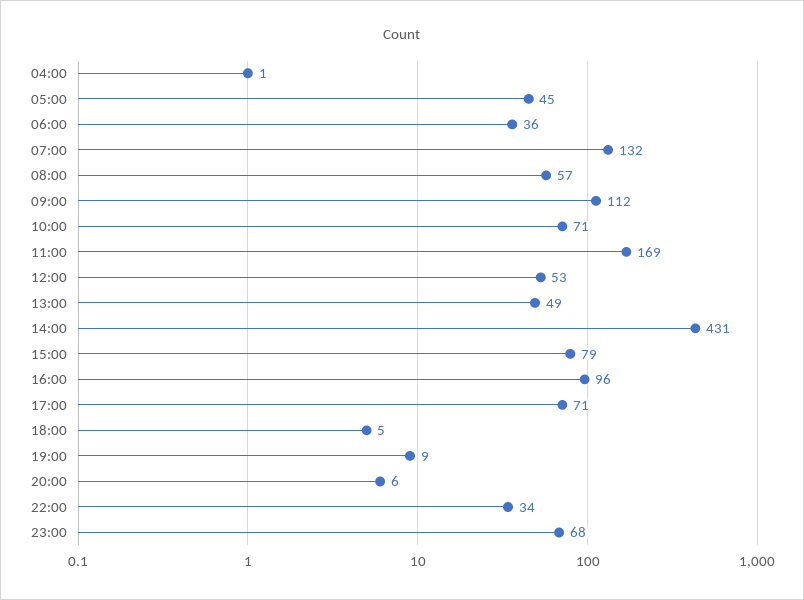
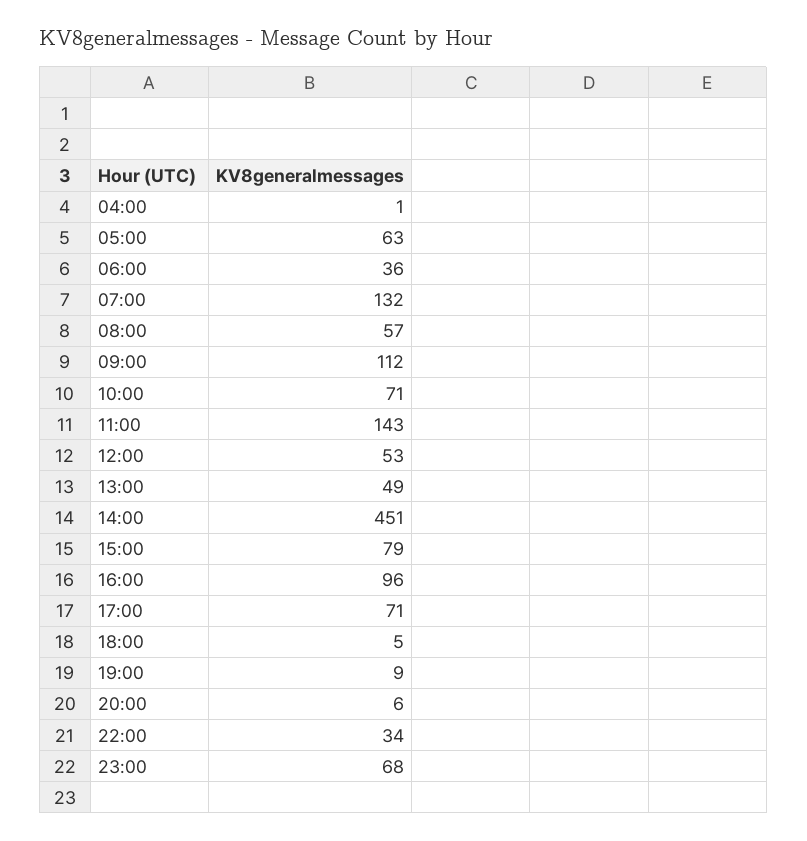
  {
    "04:00": 1,
-   "05:00": 45,
+   "05:00": 63,
    "06:00": 36,
    "07:00": 132,
    "08:00": 57,
    "09:00": 112,
    "10:00": 71,
-   "11:00": 169,
+   "11:00": 143,
    "12:00": 53,
    "13:00": 49,
-   "14:00": 431,
+   "14:00": 451,
    "15:00": 79,
    "16:00": 96,
    "17:00": 71,
    "18:00": 5,
    "19:00": 9,
    "20:00": 6,
    "22:00": 34,
    "23:00": 68
  }

